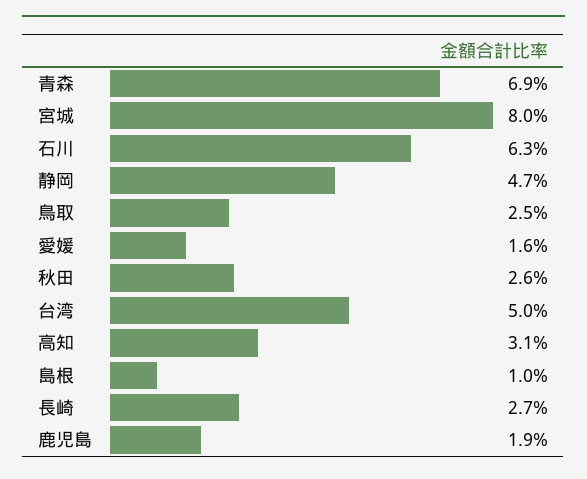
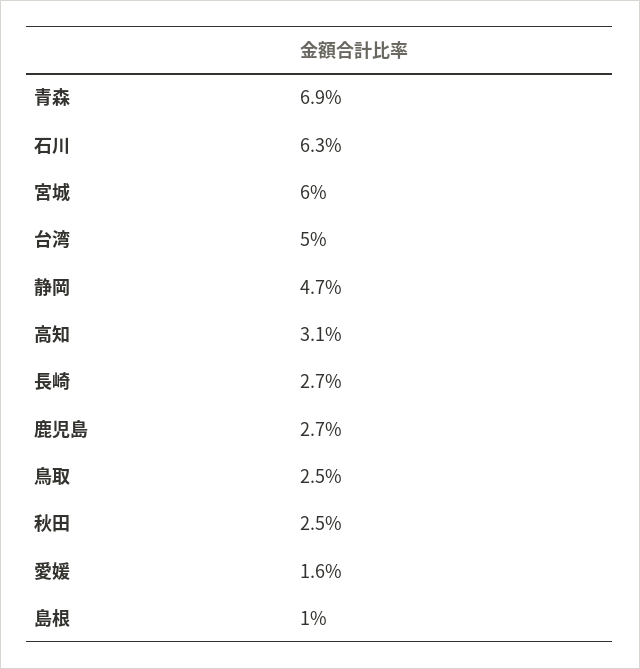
  {
    "青森": 6.9,
-   "宮城": 8,
+   "宮城": 6,
    "石川": 6.3,
    "静岡": 4.7,
    "鳥取": 2.5,
    "愛媛": 1.6,
-   "秋田": 2.6,
+   "秋田": 2.5,
    "台湾": 5,
    "高知": 3.1,
    "島根": 1,
    "長崎": 2.7,
-   "鹿児島": 1.9
+   "鹿児島": 2.7
  }

